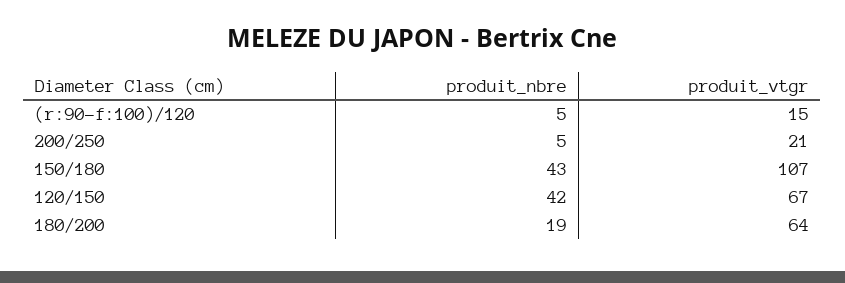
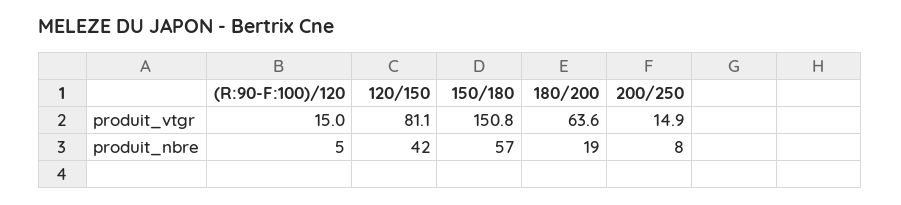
  {
    "produit_nbre": {
      "(r:90-f:100)/120": 5,
-     "200/250": 5,
+     "200/250": 8,
-     "150/180": 43,
+     "150/180": 57,
      "120/150": 42,
      "180/200": 19
    },
    "produit_vtgr": {
      "(r:90-f:100)/120": 15,
-     "200/250": 21,
+     "200/250": 14.9,
-     "150/180": 107,
+     "150/180": 150.8,
-     "120/150": 67,
+     "120/150": 81.1,
      "180/200": 63.6
    }
  }

